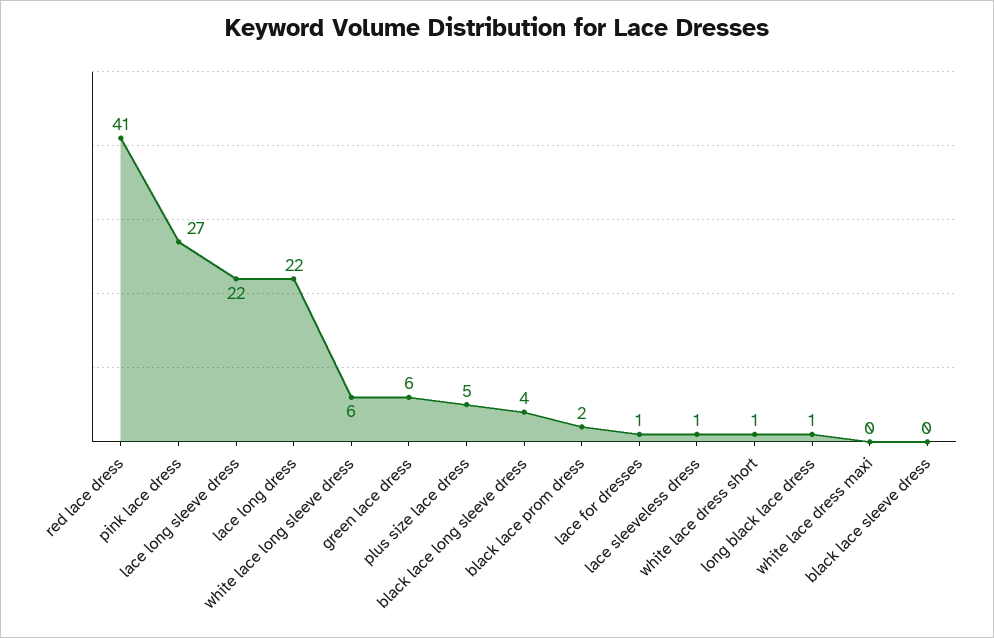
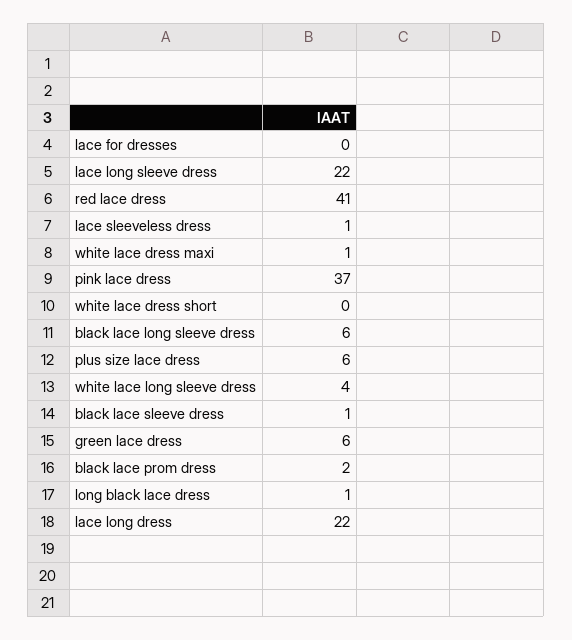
  {
    "red lace dress": 41,
-   "pink lace dress": 27,
+   "pink lace dress": 37,
    "lace long sleeve dress": 22,
    "lace long dress": 22,
-   "white lace long sleeve dress": 6,
+   "white lace long sleeve dress": 4,
    "green lace dress": 6,
-   "plus size lace dress": 5,
+   "plus size lace dress": 6,
-   "black lace long sleeve dress": 4,
+   "black lace long sleeve dress": 6,
    "black lace prom dress": 2,
-   "lace for dresses": 1,
+   "lace for dresses": 0,
    "lace sleeveless dress": 1,
-   "white lace dress short": 1,
+   "white lace dress short": 0,
    "long black lace dress": 1,
-   "white lace dress maxi": 0,
+   "white lace dress maxi": 1,
-   "black lace sleeve dress": 0
+   "black lace sleeve dress": 1
  }

